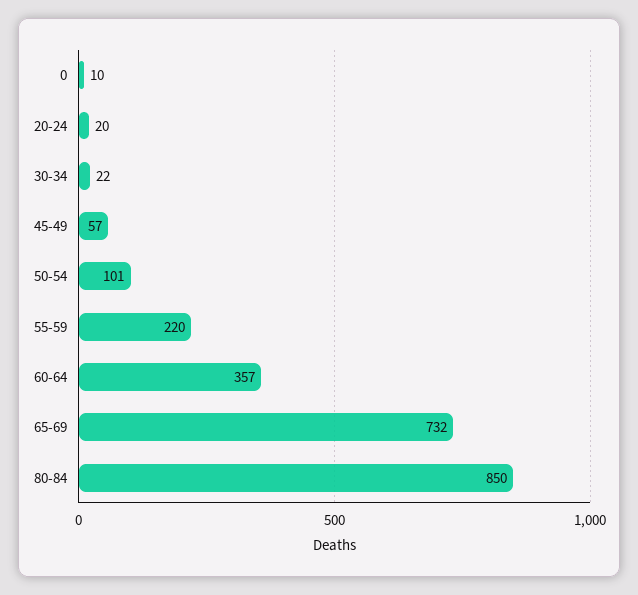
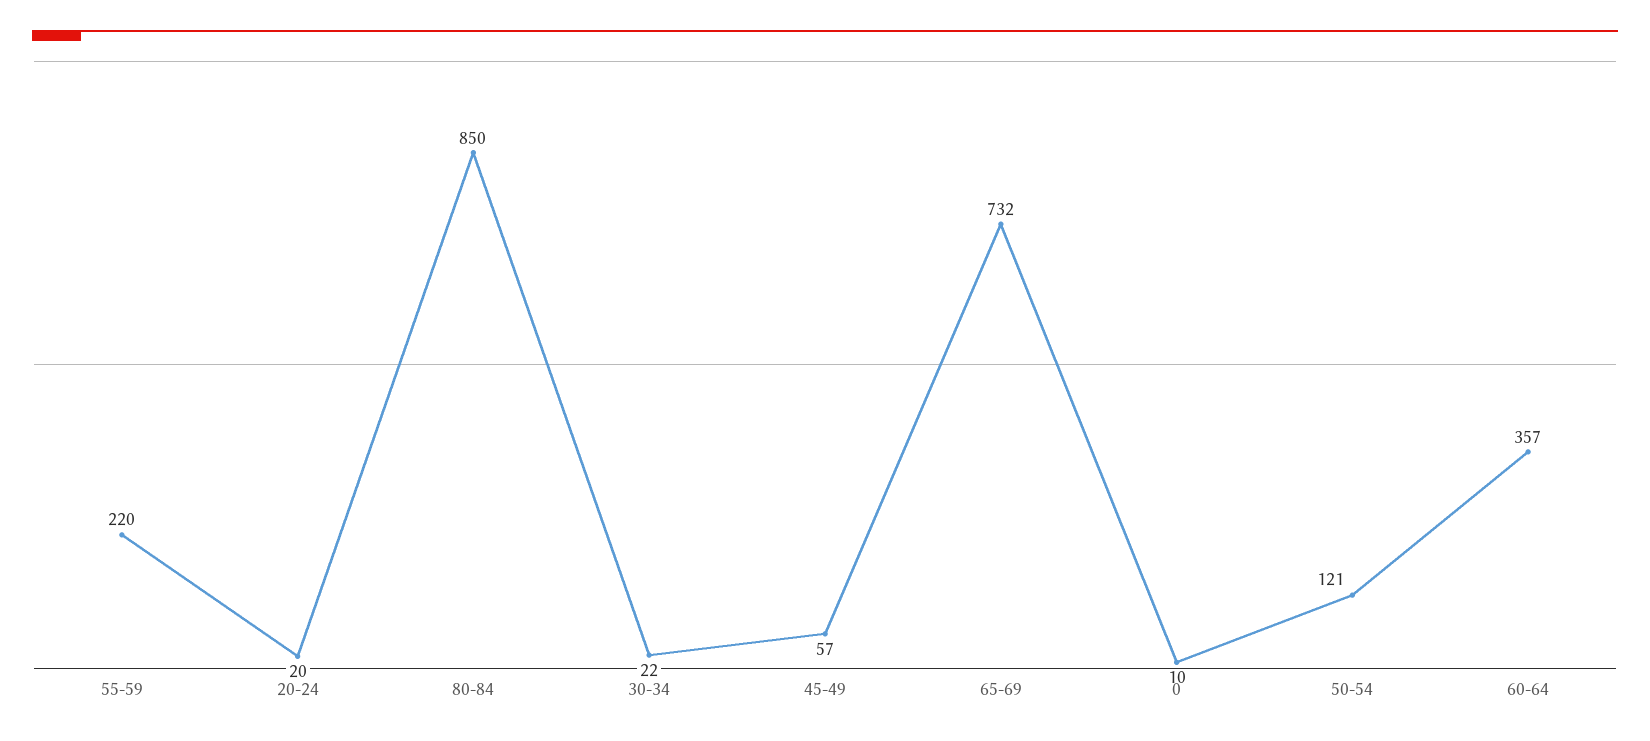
  {
    "0": 10,
    "20-24": 20,
    "30-34": 22,
    "45-49": 57,
-   "50-54": 101,
+   "50-54": 121,
    "55-59": 220,
    "60-64": 357,
    "65-69": 732,
    "80-84": 850
  }

